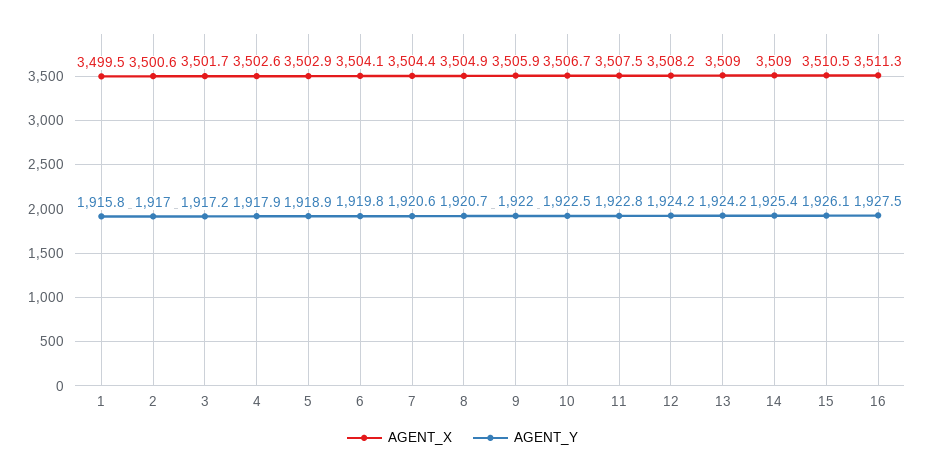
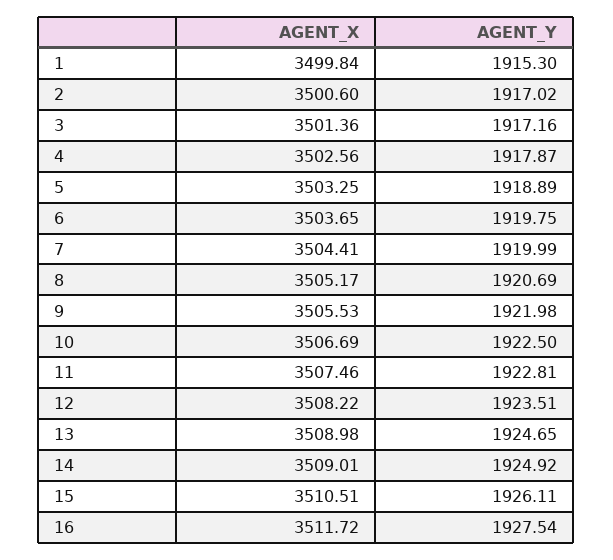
  {
    "AGENT_X": {
-     "1": 3499.5,
+     "1": 3499.84,
      "2": 3500.6,
-     "3": 3501.7,
+     "3": 3501.36,
      "4": 3502.56,
-     "5": 3502.9,
+     "5": 3503.25,
-     "6": 3504.1,
+     "6": 3503.65,
      "7": 3504.41,
-     "8": 3504.9,
+     "8": 3505.17,
-     "9": 3505.9,
+     "9": 3505.53,
      "10": 3506.69,
      "11": 3507.46,
      "12": 3508.22,
      "13": 3508.98,
      "14": 3509.01,
      "15": 3510.51,
-     "16": 3511.3
+     "16": 3511.72
    },
    "AGENT_Y": {
-     "1": 1915.8,
+     "1": 1915.3,
      "2": 1917.02,
      "3": 1917.16,
      "4": 1917.87,
      "5": 1918.89,
      "6": 1919.75,
-     "7": 1920.6,
+     "7": 1919.99,
      "8": 1920.69,
      "9": 1921.98,
      "10": 1922.5,
      "11": 1922.81,
-     "12": 1924.2,
+     "12": 1923.51,
-     "13": 1924.2,
+     "13": 1924.65,
-     "14": 1925.4,
+     "14": 1924.92,
      "15": 1926.11,
      "16": 1927.54
    }
  }

